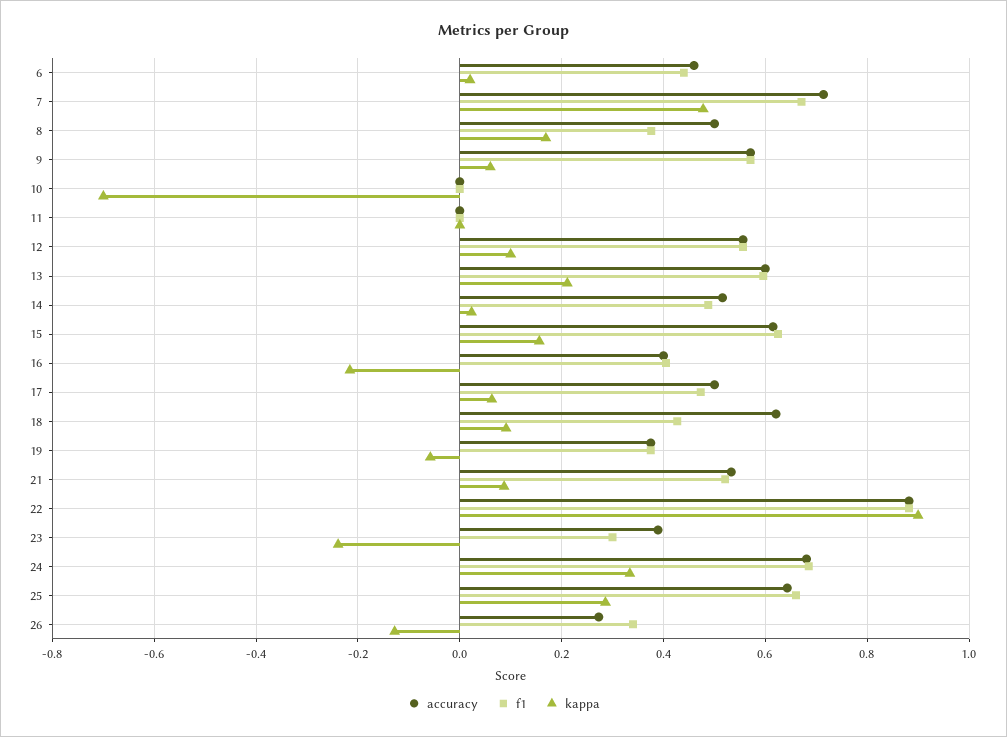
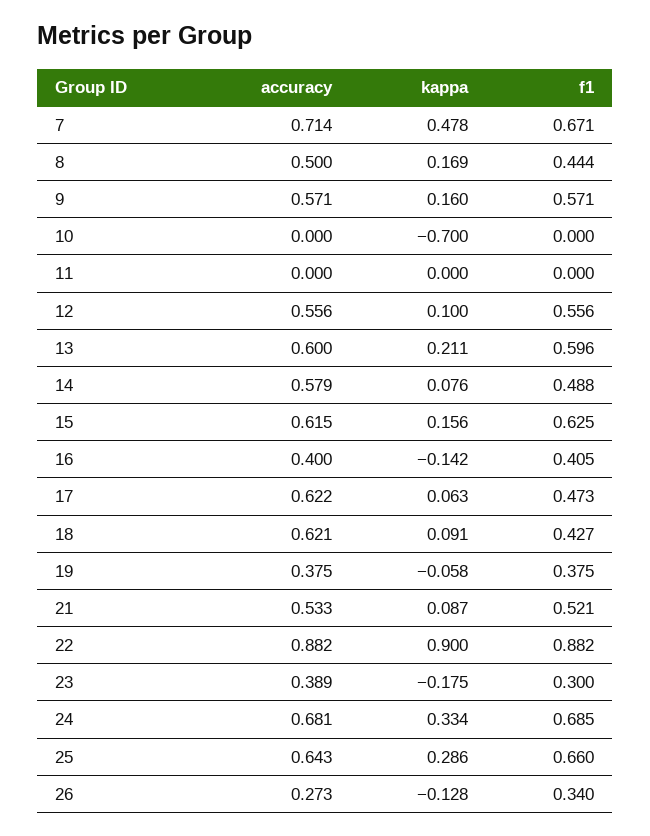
  {
    "accuracy": {
-     "6": 0.46,
      "7": 0.714,
      "8": 0.5,
      "9": 0.571,
      "10": 0,
      "11": 0,
      "12": 0.556,
      "13": 0.6,
-     "14": 0.52,
+     "14": 0.579,
      "15": 0.615,
      "16": 0.4,
-     "17": 0.5,
+     "17": 0.622,
      "18": 0.621,
      "19": 0.375,
      "21": 0.533,
      "22": 0.882,
      "23": 0.389,
      "24": 0.681,
      "25": 0.643,
      "26": 0.273
    },
    "f1": {
-     "6": 0.44,
      "7": 0.671,
-     "8": 0.38,
+     "8": 0.444,
      "9": 0.571,
      "10": 0,
      "11": 0,
      "12": 0.556,
      "13": 0.596,
      "14": 0.488,
      "15": 0.625,
      "16": 0.405,
      "17": 0.473,
      "18": 0.427,
      "19": 0.375,
      "21": 0.521,
      "22": 0.882,
      "23": 0.3,
      "24": 0.685,
      "25": 0.66,
      "26": 0.34
    },
    "kappa": {
-     "6": 0.02,
      "7": 0.478,
      "8": 0.169,
-     "9": 0.06,
+     "9": 0.16,
      "10": -0.7,
      "11": 0,
      "12": 0.1,
      "13": 0.211,
-     "14": 0.02,
+     "14": 0.076,
      "15": 0.156,
-     "16": -0.22,
+     "16": -0.142,
      "17": 0.063,
      "18": 0.091,
      "19": -0.058,
      "21": 0.087,
      "22": 0.9,
-     "23": -0.24,
+     "23": -0.175,
      "24": 0.334,
      "25": 0.286,
      "26": -0.128
    }
  }

